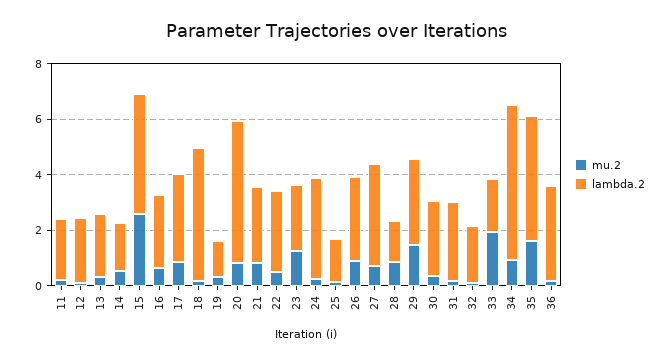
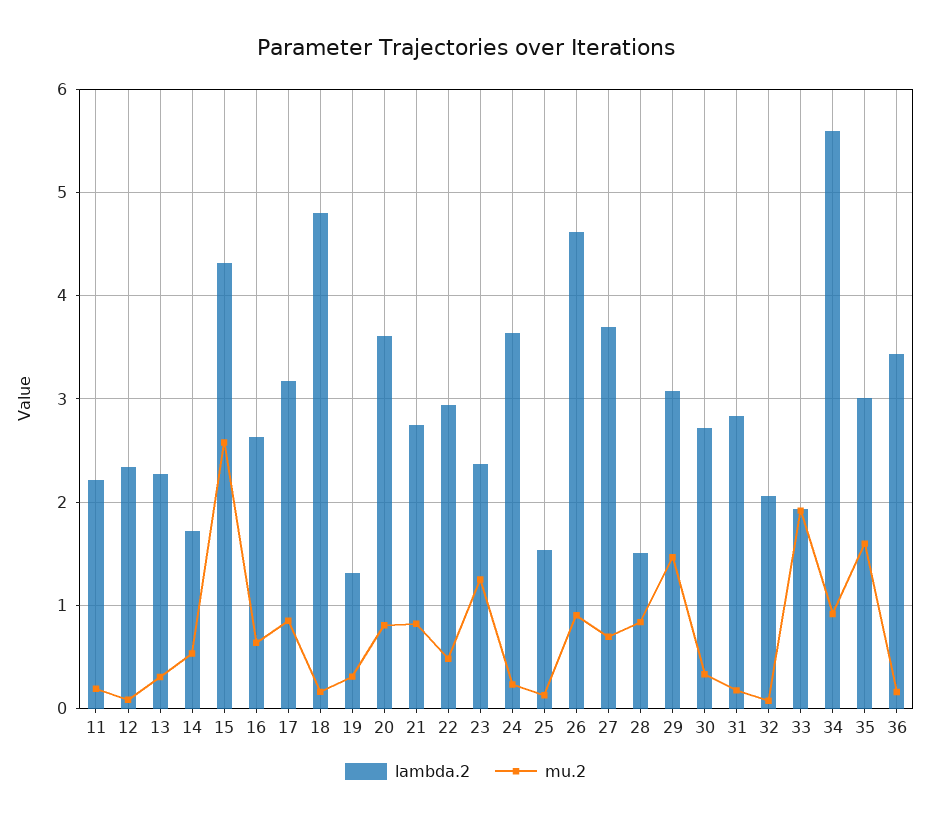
  {
    "mu.2": {
      "11": 0.2,
      "12": 0.1,
      "13": 0.3,
      "14": 0.5,
      "15": 2.6,
      "16": 0.6,
      "17": 0.9,
      "18": 0.2,
      "19": 0.3,
      "20": 0.8,
      "21": 0.8,
      "22": 0.5,
      "23": 1.3,
      "24": 0.2,
      "25": 0.1,
      "26": 0.9,
      "27": 0.7,
      "28": 0.8,
      "29": 1.5,
      "30": 0.3,
      "31": 0.2,
      "32": 0.1,
      "33": 1.9,
      "34": 0.9,
      "35": 1.6,
      "36": 0.2
    },
    "lambda.2": {
      "11": 2.2,
      "12": 2.3,
      "13": 2.3,
      "14": 1.7,
      "15": 4.3,
      "16": 2.6,
      "17": 3.2,
      "18": 4.8,
      "19": 1.3,
-     "20": 5,
+     "20": 3.6,
      "21": 2.7,
      "22": 2.9,
      "23": 2.4,
      "24": 3.6,
      "25": 1.5,
-     "26": 3,
+     "26": 4.6,
      "27": 3.7,
      "28": 1.5,
      "29": 3.1,
      "30": 2.7,
      "31": 2.8,
      "32": 2.1,
      "33": 1.9,
      "34": 5.6,
-     "35": 4.5,
+     "35": 3,
      "36": 3.4
    }
  }

